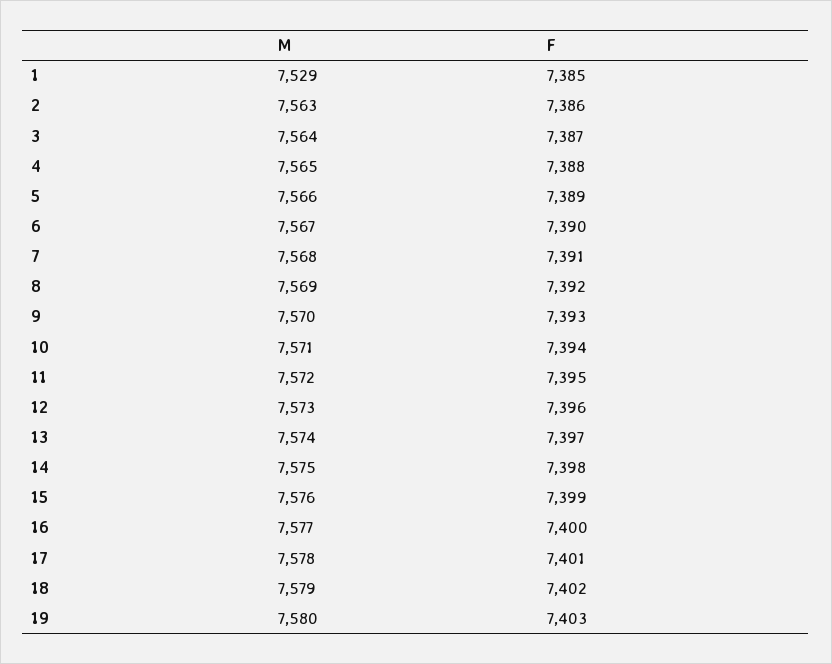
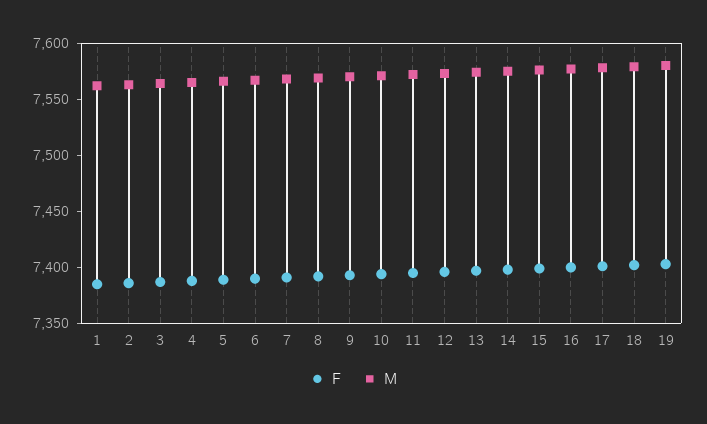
  {
    "M": {
-     "1": 7529,
+     "1": 7560,
      "2": 7563,
      "3": 7564,
      "4": 7565,
      "5": 7566,
      "6": 7567,
      "7": 7568,
      "8": 7569,
      "9": 7570,
      "10": 7571,
      "11": 7572,
      "12": 7573,
      "13": 7574,
      "14": 7575,
      "15": 7576,
      "16": 7577,
      "17": 7578,
      "18": 7579,
      "19": 7580
    },
    "F": {
      "1": 7385,
      "2": 7386,
      "3": 7387,
      "4": 7388,
      "5": 7389,
      "6": 7390,
      "7": 7391,
      "8": 7392,
      "9": 7393,
      "10": 7394,
      "11": 7395,
      "12": 7396,
      "13": 7397,
      "14": 7398,
      "15": 7399,
      "16": 7400,
      "17": 7401,
      "18": 7402,
      "19": 7403
    }
  }

